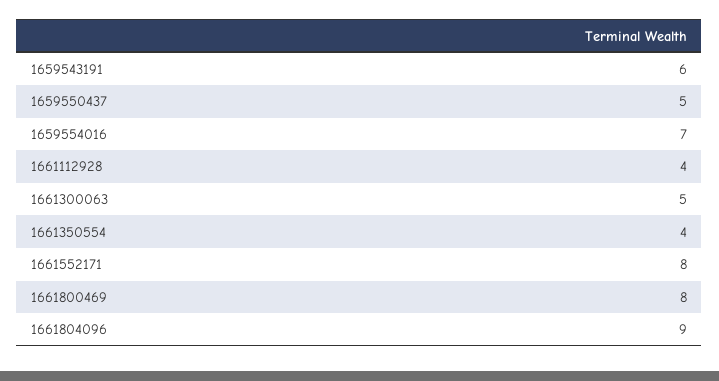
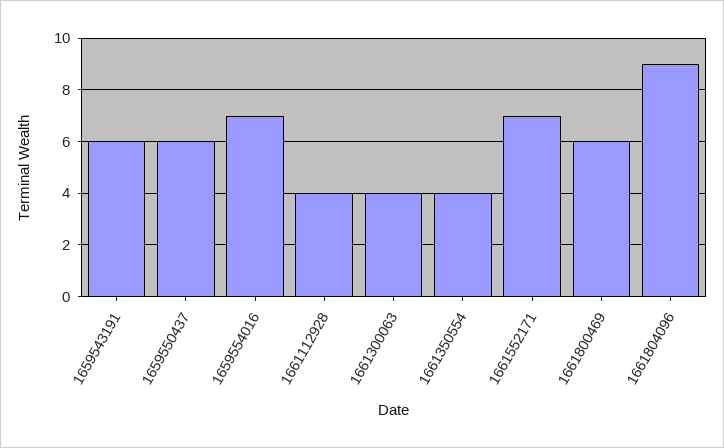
  {
    "1659543191": 6,
-   "1659550437": 5,
+   "1659550437": 6,
    "1659554016": 7,
    "1661112928": 4,
-   "1661300063": 5,
+   "1661300063": 4,
    "1661350554": 4,
-   "1661552171": 8,
+   "1661552171": 7,
-   "1661800469": 8,
+   "1661800469": 6,
    "1661804096": 9
  }

